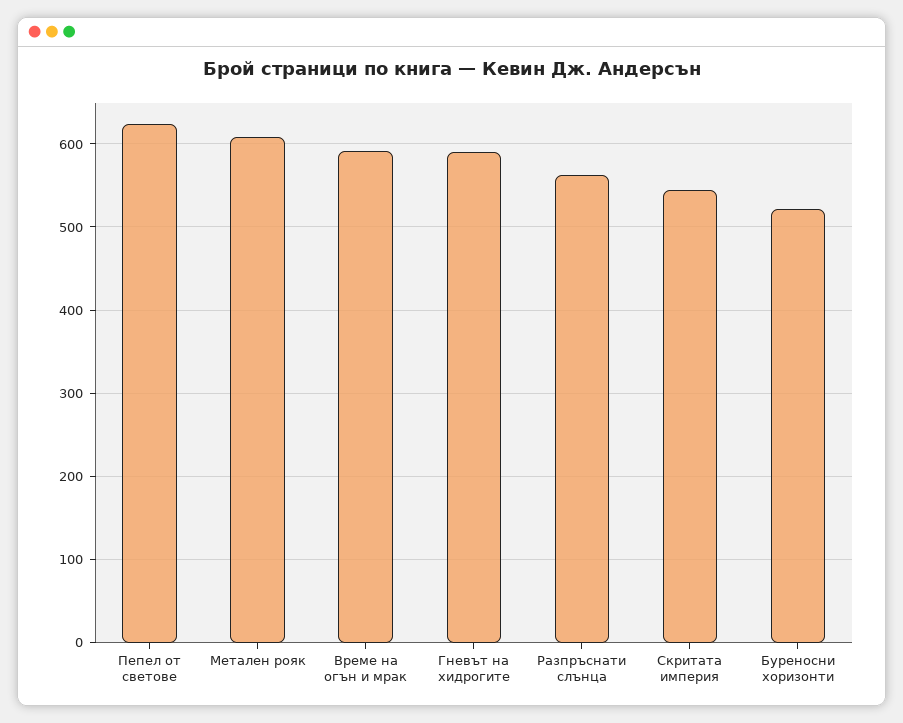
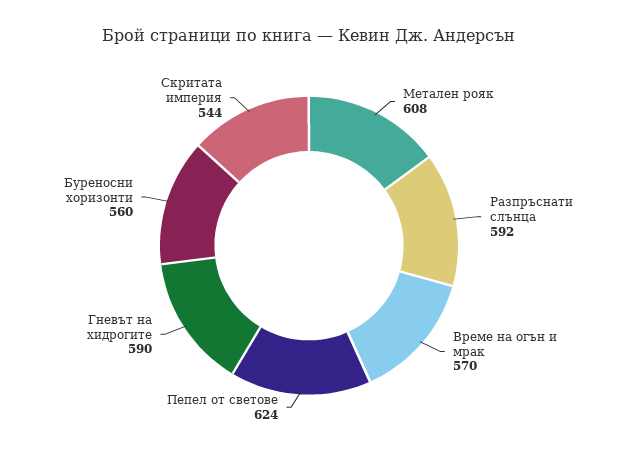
  {
    "Пепел от светове": 624,
    "Метален рояк": 608,
-   "Време на огън и мрак": 590,
+   "Време на огън и мрак": 570,
    "Гневът на хидрогите": 590,
-   "Разпръснати слънца": 560,
+   "Разпръснати слънца": 592,
    "Скритата империя": 544,
-   "Буреносни хоризонти": 520
+   "Буреносни хоризонти": 560
  }

